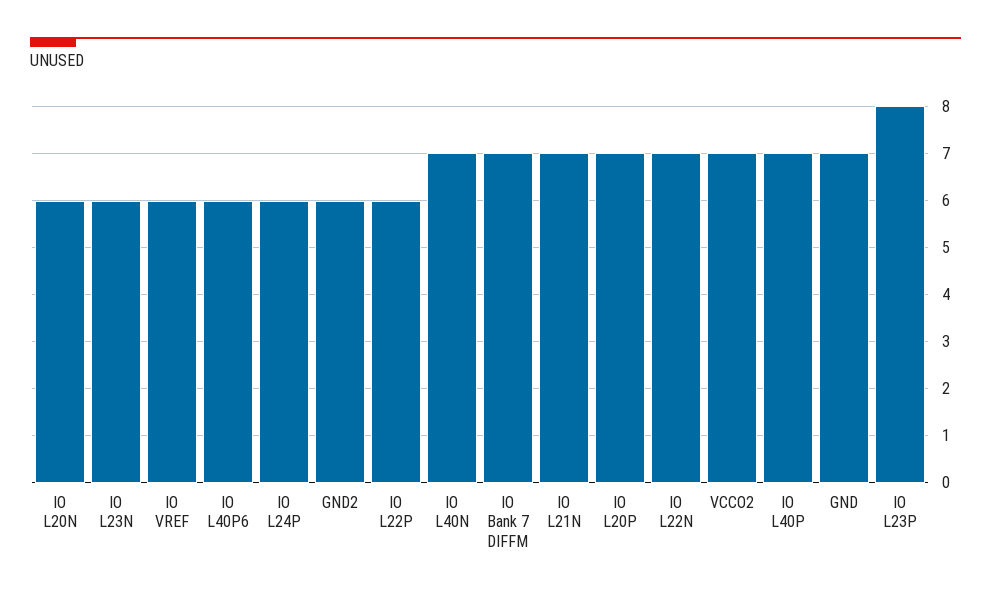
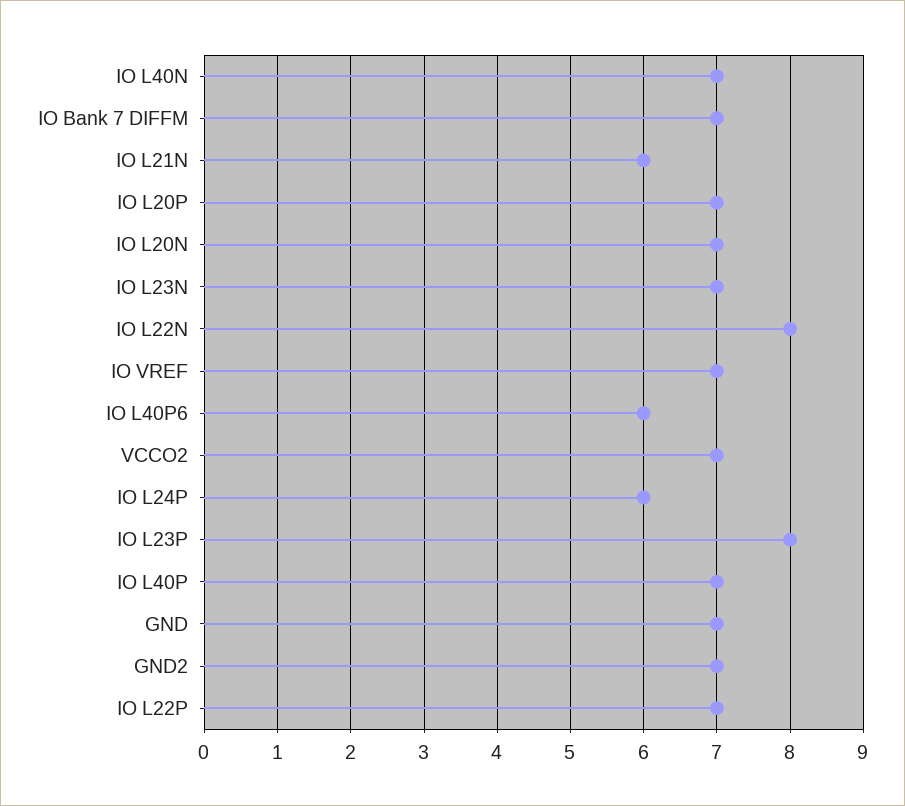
  {
-   "IO L20N": 6,
+   "IO L20N": 7,
-   "IO L23N": 6,
+   "IO L23N": 7,
-   "IO VREF": 6,
+   "IO VREF": 7,
    "IO L40P6": 6,
    "IO L24P": 6,
-   "GND2": 6,
+   "GND2": 7,
-   "IO L22P": 6,
+   "IO L22P": 7,
    "IO L40N": 7,
    "IO Bank 7 DIFFM": 7,
-   "IO L21N": 7,
+   "IO L21N": 6,
    "IO L20P": 7,
-   "IO L22N": 7,
+   "IO L22N": 8,
    "VCCO2": 7,
    "IO L40P": 7,
    "GND": 7,
    "IO L23P": 8
  }

